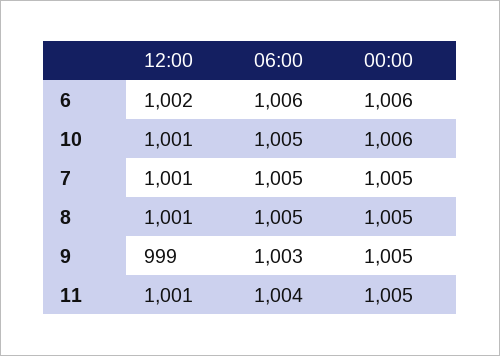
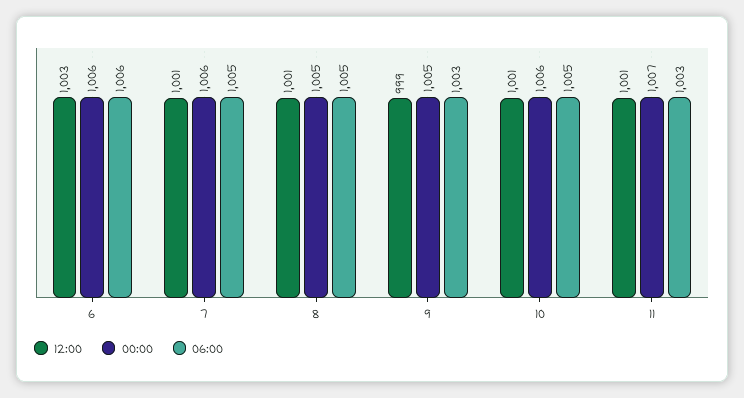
  {
    "12:00": {
-     "6": 1002,
+     "6": 1003,
      "10": 1001,
      "7": 1001,
      "8": 1001,
      "9": 999,
      "11": 1001
    },
    "06:00": {
      "6": 1006,
      "10": 1005,
      "7": 1005,
      "8": 1005,
      "9": 1003,
-     "11": 1004
+     "11": 1003
    },
    "00:00": {
      "6": 1006,
      "10": 1006,
-     "7": 1005,
+     "7": 1006,
      "8": 1005,
      "9": 1005,
-     "11": 1005
+     "11": 1007
    }
  }

